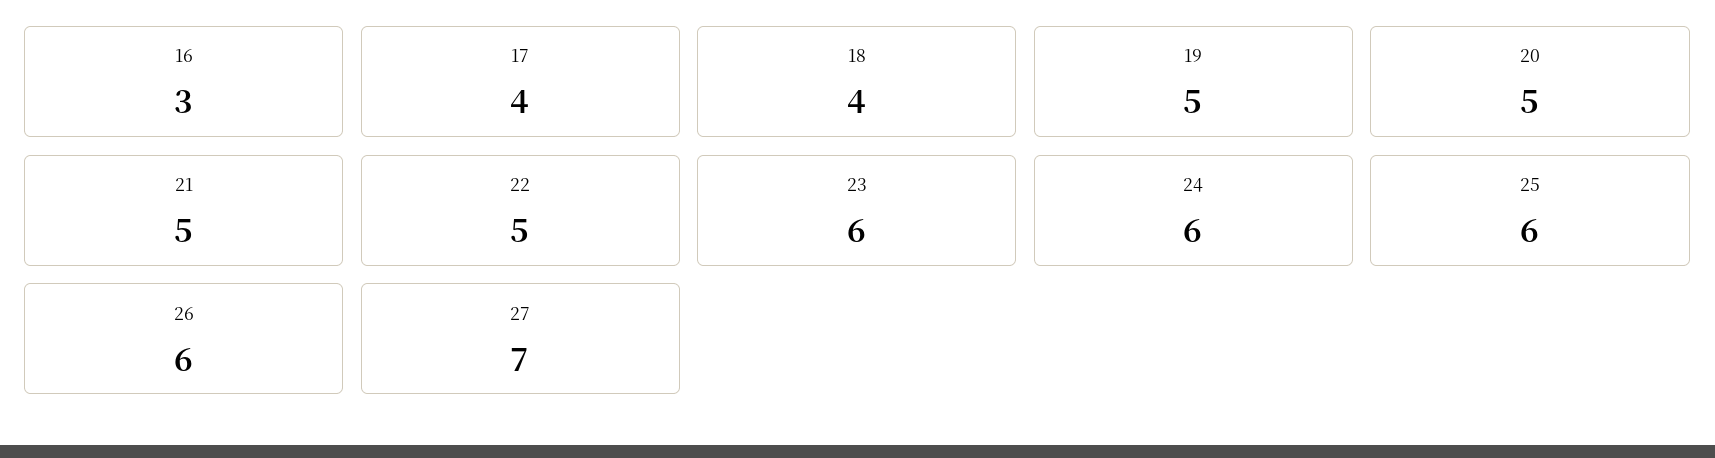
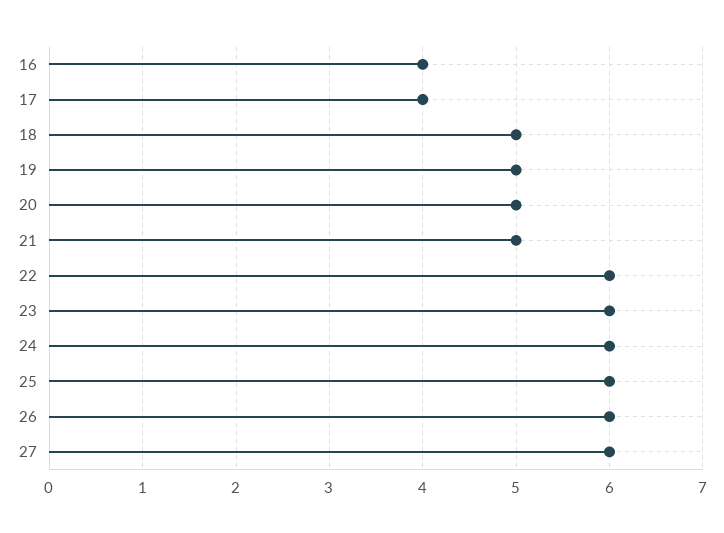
  {
-   "16": 3,
+   "16": 4,
    "17": 4,
-   "18": 4,
+   "18": 5,
    "19": 5,
    "20": 5,
    "21": 5,
-   "22": 5,
+   "22": 6,
    "23": 6,
    "24": 6,
    "25": 6,
    "26": 6,
-   "27": 7
+   "27": 6
  }

